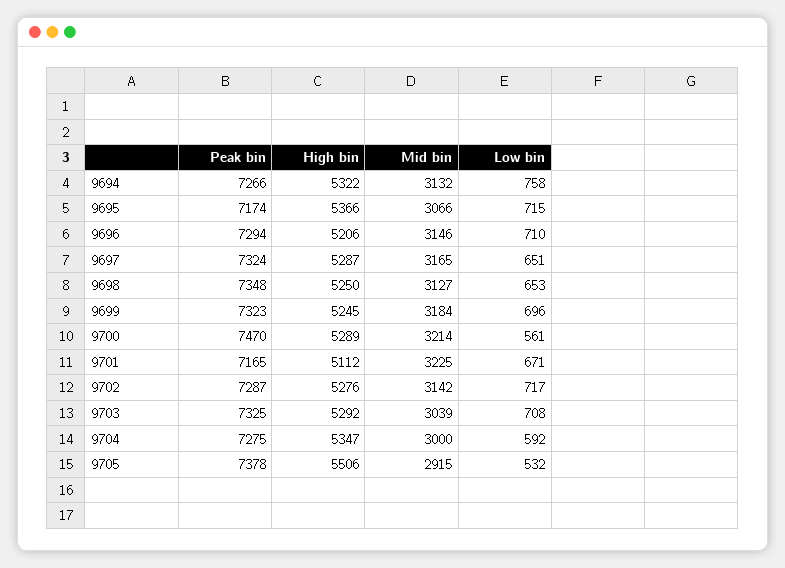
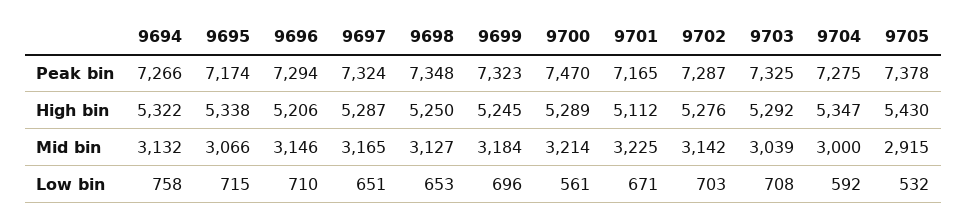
  {
    "Peak bin": {
      "9694": 7266,
      "9695": 7174,
      "9696": 7294,
      "9697": 7324,
      "9698": 7348,
      "9699": 7323,
      "9700": 7470,
      "9701": 7165,
      "9702": 7287,
      "9703": 7325,
      "9704": 7275,
      "9705": 7378
    },
    "High bin": {
      "9694": 5322,
-     "9695": 5366,
+     "9695": 5338,
      "9696": 5206,
      "9697": 5287,
      "9698": 5250,
      "9699": 5245,
      "9700": 5289,
      "9701": 5112,
      "9702": 5276,
      "9703": 5292,
      "9704": 5347,
-     "9705": 5506
+     "9705": 5430
    },
    "Mid bin": {
      "9694": 3132,
      "9695": 3066,
      "9696": 3146,
      "9697": 3165,
      "9698": 3127,
      "9699": 3184,
      "9700": 3214,
      "9701": 3225,
      "9702": 3142,
      "9703": 3039,
      "9704": 3000,
      "9705": 2915
    },
    "Low bin": {
      "9694": 758,
      "9695": 715,
      "9696": 710,
      "9697": 651,
      "9698": 653,
      "9699": 696,
      "9700": 561,
      "9701": 671,
-     "9702": 717,
+     "9702": 703,
      "9703": 708,
      "9704": 592,
      "9705": 532
    }
  }

